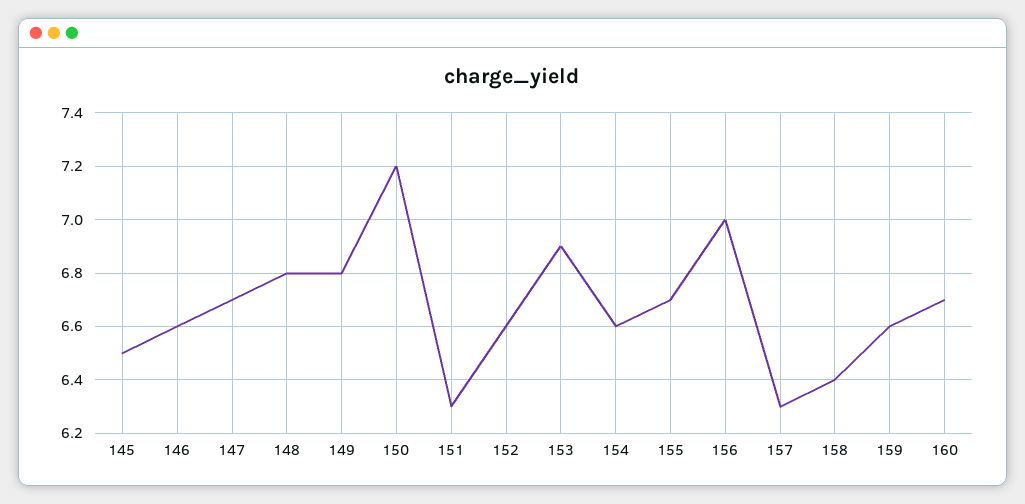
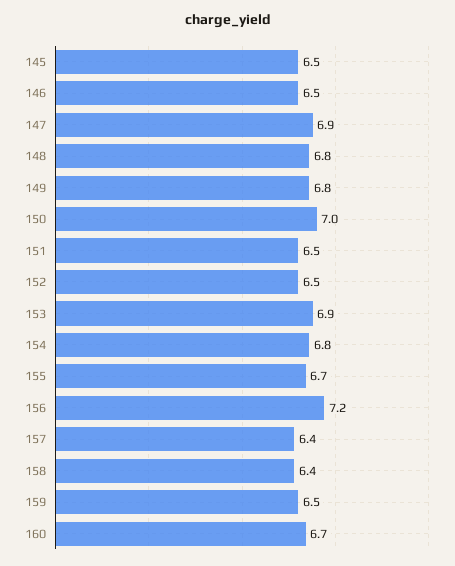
  {
    "145": 6.5,
-   "146": 6.6,
+   "146": 6.5,
-   "147": 6.7,
+   "147": 6.9,
    "148": 6.8,
    "149": 6.8,
-   "150": 7.2,
+   "150": 7,
-   "151": 6.3,
+   "151": 6.5,
-   "152": 6.6,
+   "152": 6.5,
    "153": 6.9,
-   "154": 6.6,
+   "154": 6.8,
    "155": 6.7,
-   "156": 7,
+   "156": 7.2,
-   "157": 6.3,
+   "157": 6.4,
    "158": 6.4,
-   "159": 6.6,
+   "159": 6.5,
    "160": 6.7
  }

